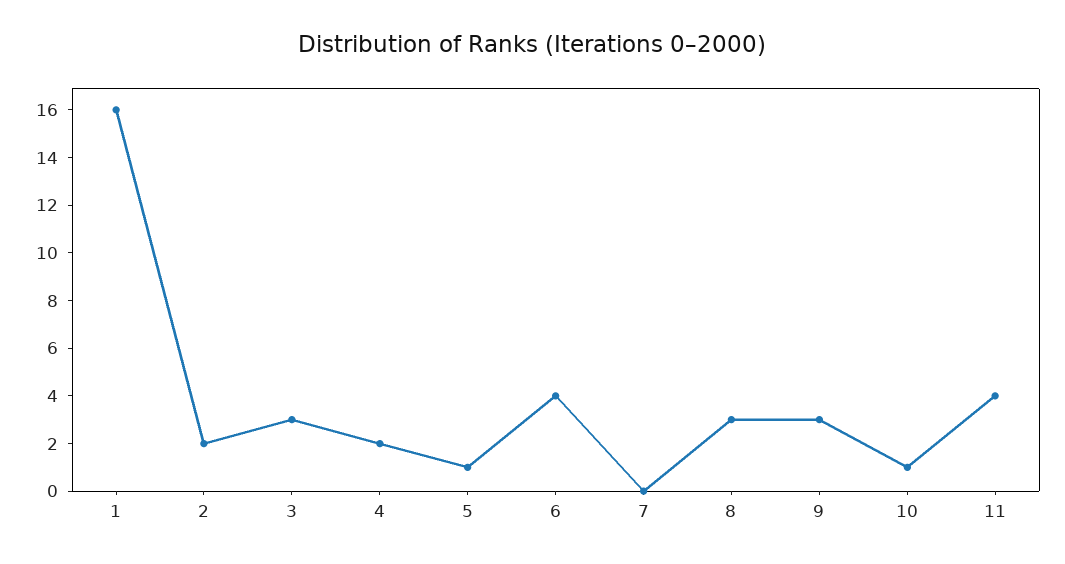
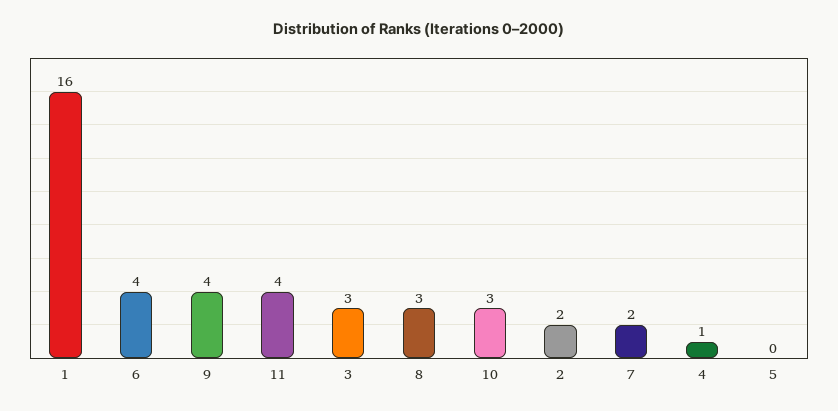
  {
    "1": 16,
    "2": 2,
    "3": 3,
-   "4": 2,
+   "4": 1,
-   "5": 1,
+   "5": 0,
    "6": 4,
-   "7": 0,
+   "7": 2,
    "8": 3,
-   "9": 3,
+   "9": 4,
-   "10": 1,
+   "10": 3,
    "11": 4
  }

